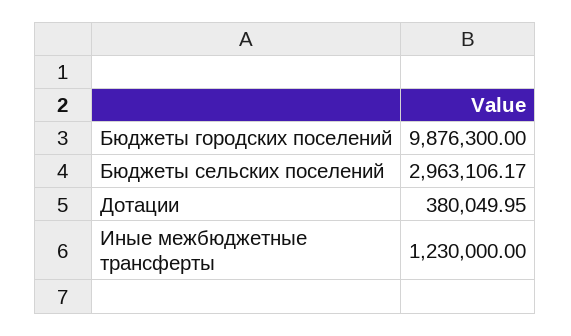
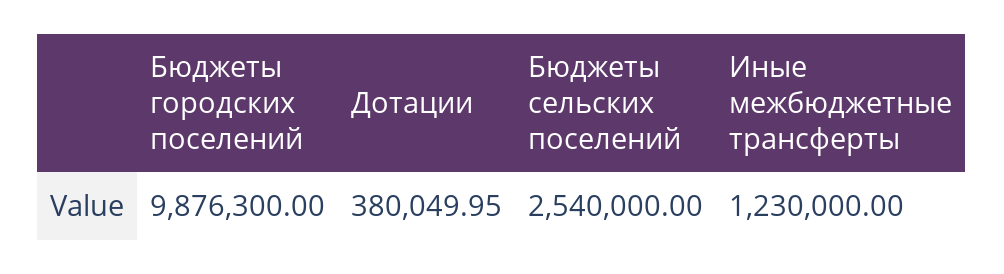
  {
    "Бюджеты городских поселений": 9876300,
-   "Бюджеты сельских поселений": 2963106.17,
+   "Бюджеты сельских поселений": 2540000,
    "Дотации": 380049.95,
    "Иные межбюджетные трансферты": 1230000
  }

